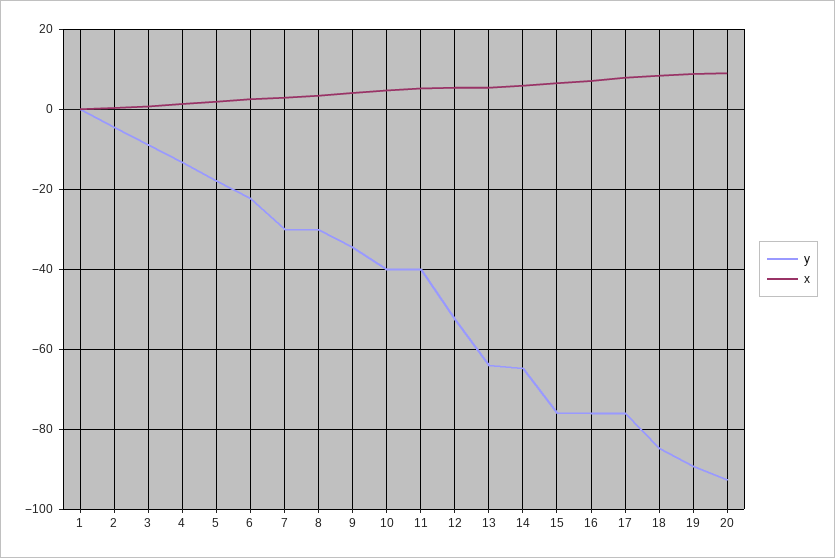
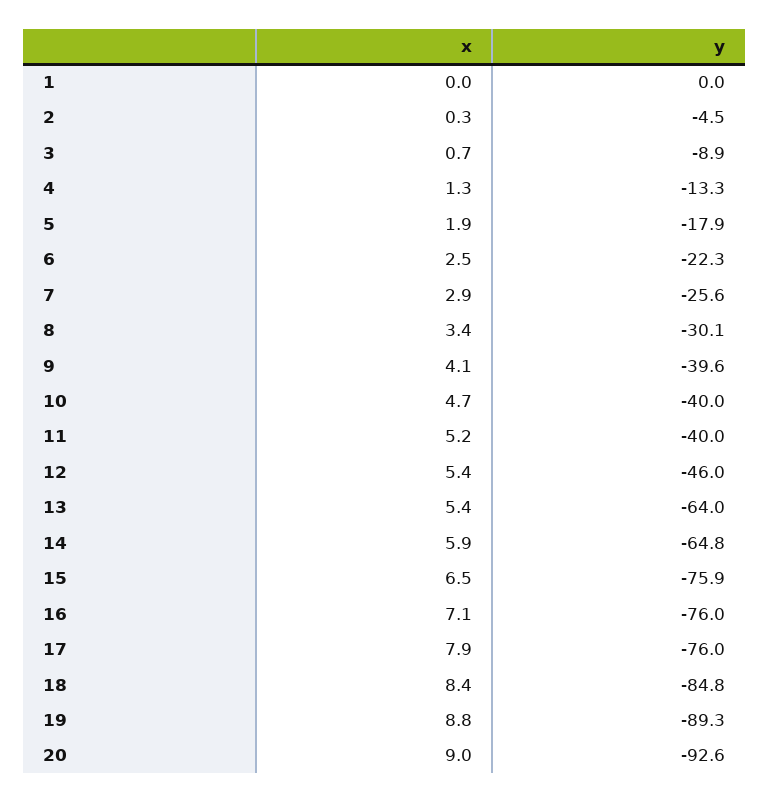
  {
    "y": {
      "1": 0,
      "2": -4.5,
      "3": -8.9,
      "4": -13.3,
      "5": -17.9,
      "6": -22.3,
-     "7": -30,
+     "7": -25.6,
      "8": -30.1,
-     "9": -34,
+     "9": -39.6,
      "10": -40,
      "11": -40,
-     "12": -52,
+     "12": -46,
      "13": -64,
      "14": -64.8,
      "15": -75.9,
      "16": -76,
      "17": -76,
      "18": -84.8,
      "19": -89.3,
      "20": -92.6
    },
    "x": {
      "1": 0,
      "2": 0.3,
      "3": 0.7,
      "4": 1.3,
      "5": 1.9,
      "6": 2.5,
      "7": 2.9,
      "8": 3.4,
      "9": 4.1,
      "10": 4.7,
      "11": 5.2,
      "12": 5.4,
      "13": 5.4,
      "14": 5.9,
      "15": 6.5,
      "16": 7.1,
      "17": 7.9,
      "18": 8.4,
      "19": 8.8,
      "20": 9
    }
  }

